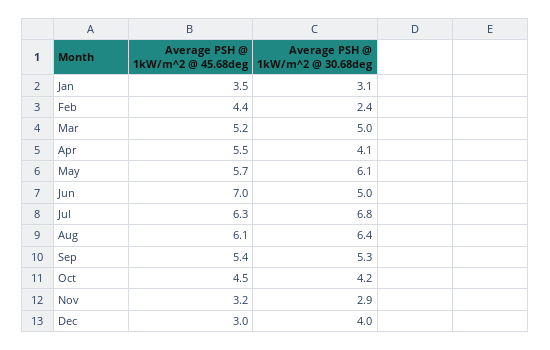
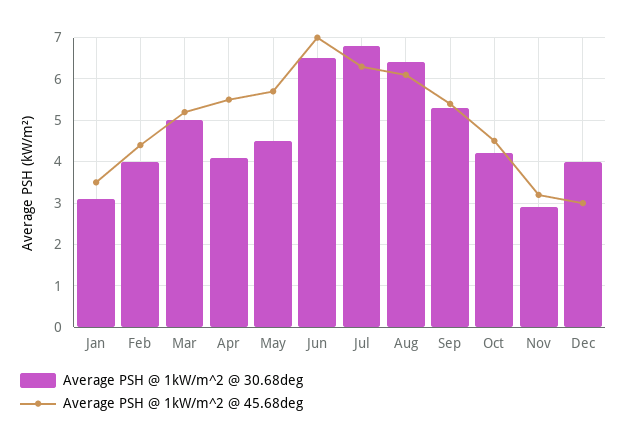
  {
    "Average PSH @ 1kW/m^2 @ 45.68deg": {
      "Jan": 3.5,
      "Feb": 4.4,
      "Mar": 5.2,
      "Apr": 5.5,
      "May": 5.7,
      "Jun": 7,
      "Jul": 6.3,
      "Aug": 6.1,
      "Sep": 5.4,
      "Oct": 4.5,
      "Nov": 3.2,
      "Dec": 3
    },
    "Average PSH @ 1kW/m^2 @ 30.68deg": {
      "Jan": 3.1,
-     "Feb": 2.4,
+     "Feb": 4,
      "Mar": 5,
      "Apr": 4.1,
-     "May": 6.1,
+     "May": 4.5,
-     "Jun": 5,
+     "Jun": 6.5,
      "Jul": 6.8,
      "Aug": 6.4,
      "Sep": 5.3,
      "Oct": 4.2,
      "Nov": 2.9,
      "Dec": 4
    }
  }

